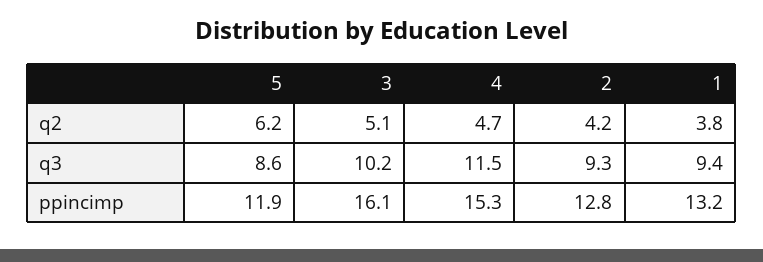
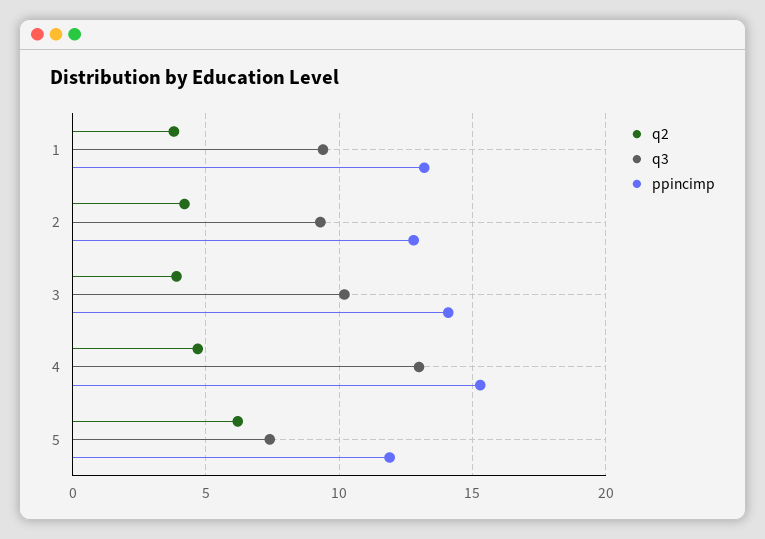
  {
    "q2": {
      "5": 6.2,
-     "3": 5.1,
+     "3": 4,
      "4": 4.7,
      "2": 4.2,
      "1": 3.8
    },
    "q3": {
-     "5": 8.6,
+     "5": 7.5,
      "3": 10.2,
-     "4": 11.5,
+     "4": 13,
      "2": 9.3,
      "1": 9.4
    },
    "ppincimp": {
      "5": 11.9,
-     "3": 16.1,
+     "3": 14,
      "4": 15.3,
      "2": 12.8,
      "1": 13.2
    }
  }

